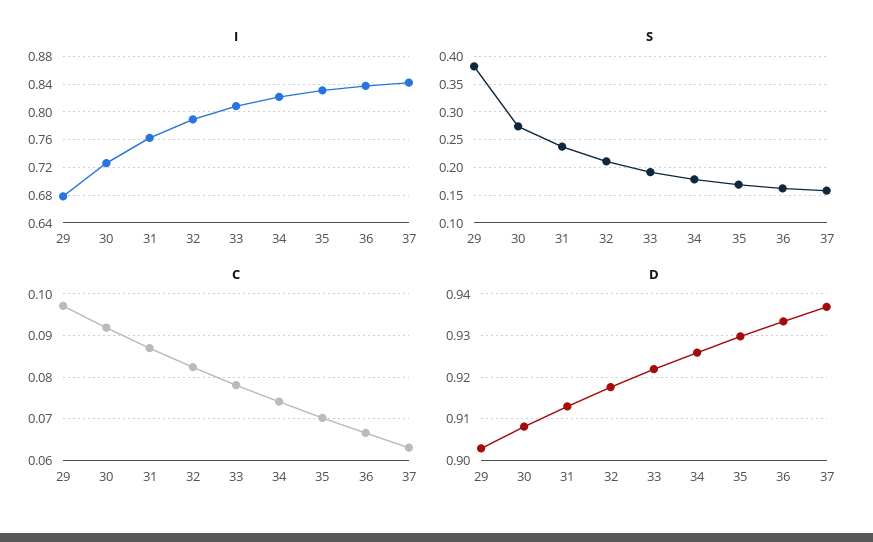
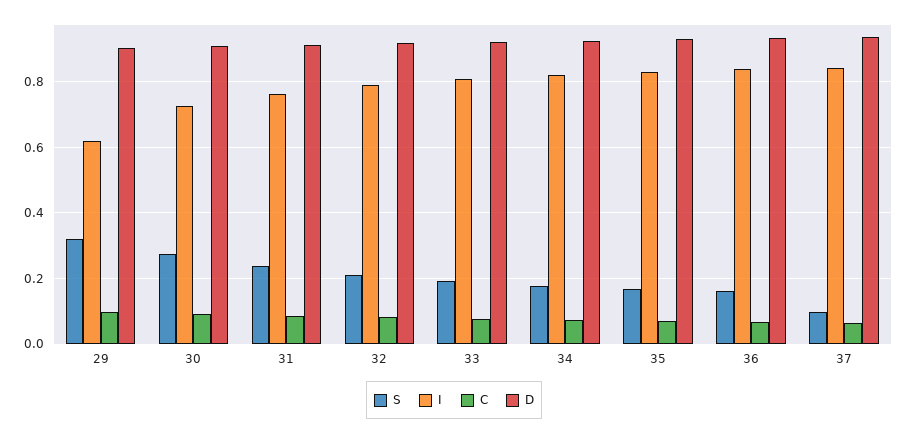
  {
    "I": {
-     "29": 0.68,
+     "29": 0.62,
      "30": 0.73,
      "31": 0.76,
      "32": 0.79,
      "33": 0.81,
      "34": 0.82,
      "35": 0.83,
      "36": 0.84,
      "37": 0.84
    },
    "S": {
-     "29": 0.375,
+     "29": 0.32,
      "30": 0.28,
      "31": 0.24,
      "32": 0.22,
      "33": 0.2,
      "34": 0.18,
      "35": 0.16,
      "36": 0.16,
-     "37": 0.15
+     "37": 0.1
    },
    "C": {
      "29": 0.098,
      "30": 0.092,
      "31": 0.088,
      "32": 0.082,
      "33": 0.078,
      "34": 0.074,
      "35": 0.07,
      "36": 0.066,
      "37": 0.064
    },
    "D": {
      "29": 0.902,
      "30": 0.908,
      "31": 0.914,
      "32": 0.918,
      "33": 0.922,
      "34": 0.926,
      "35": 0.93,
      "36": 0.934,
      "37": 0.936
    }
  }

